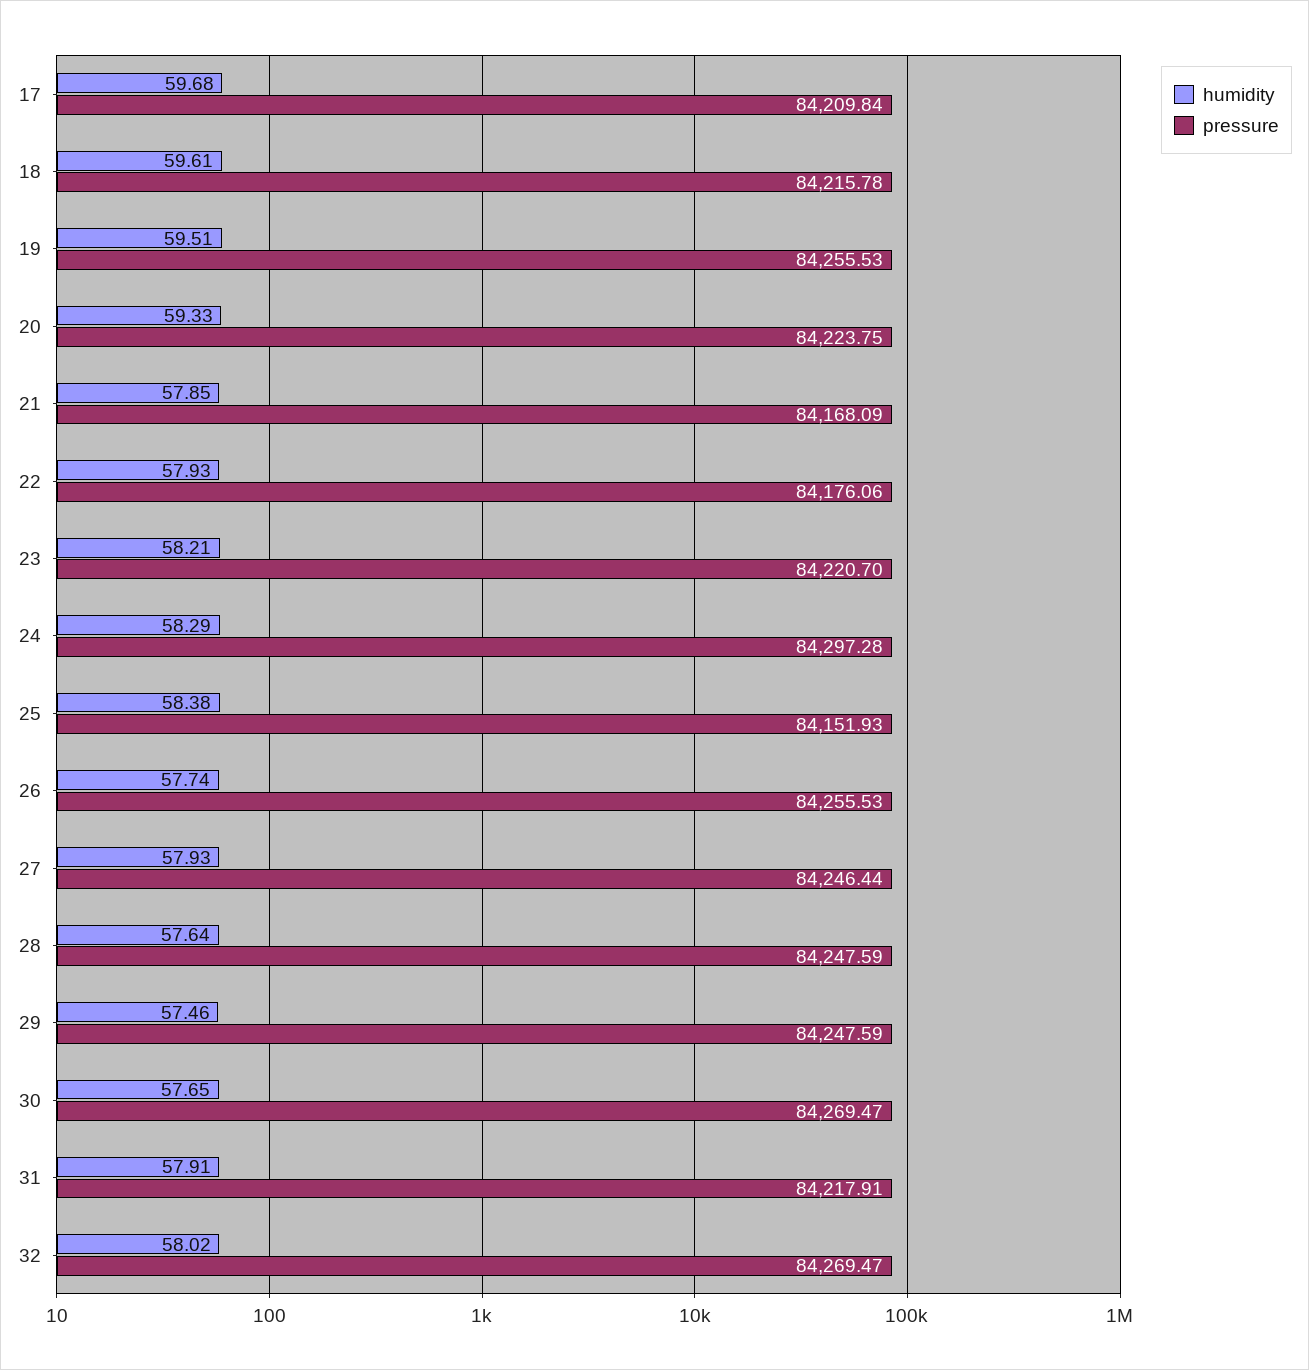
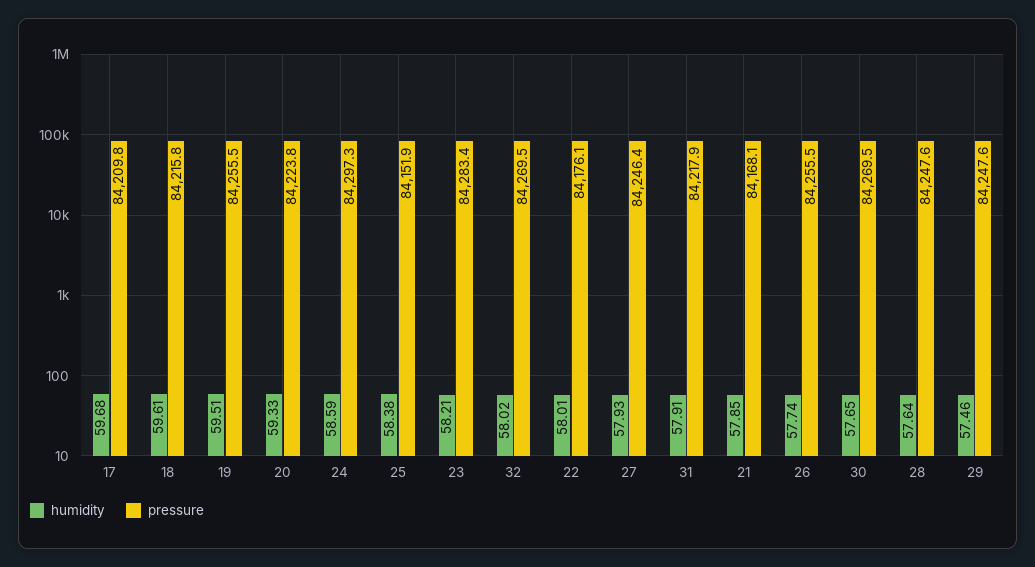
  {
    "humidity": {
      "17": 59.68,
      "18": 59.61,
      "19": 59.51,
      "20": 59.33,
      "21": 57.85,
-     "22": 57.93,
+     "22": 58.01,
      "23": 58.21,
-     "24": 58.29,
+     "24": 58.59,
      "25": 58.38,
      "26": 57.74,
      "27": 57.93,
      "28": 57.64,
      "29": 57.46,
      "30": 57.65,
      "31": 57.91,
      "32": 58.02
    },
    "pressure": {
      "17": 84209.84,
      "18": 84215.78,
      "19": 84255.53,
      "20": 84223.75,
      "21": 84168.09,
      "22": 84176.06,
-     "23": 84220.7,
+     "23": 84283.4,
      "24": 84297.28,
      "25": 84151.93,
      "26": 84255.53,
      "27": 84246.44,
      "28": 84247.59,
      "29": 84247.59,
      "30": 84269.47,
      "31": 84217.91,
      "32": 84269.47
    }
  }

